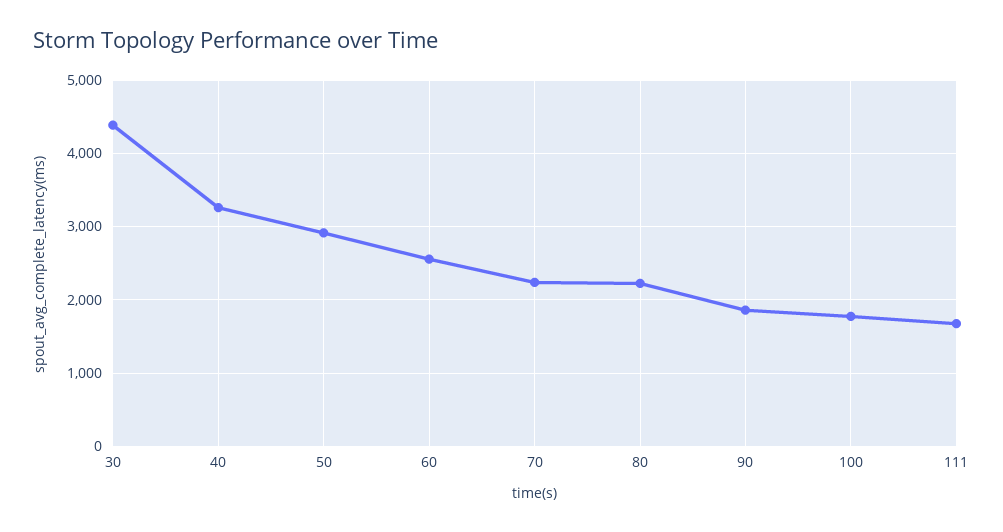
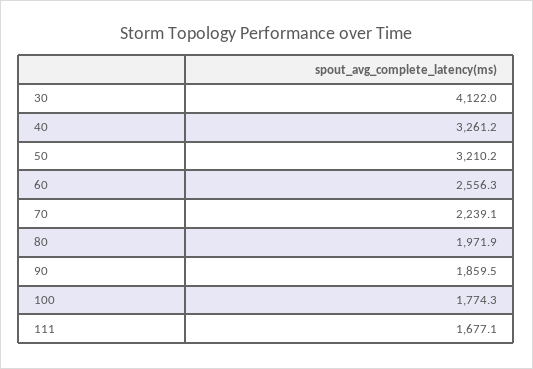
  {
-   "30": 4400,
+   "30": 4122,
    "40": 3261.2,
-   "50": 2900,
+   "50": 3210.2,
    "60": 2556.3,
    "70": 2239.1,
-   "80": 2200,
+   "80": 1971.9,
    "90": 1859.5,
    "100": 1774.3,
    "111": 1677.1
  }

